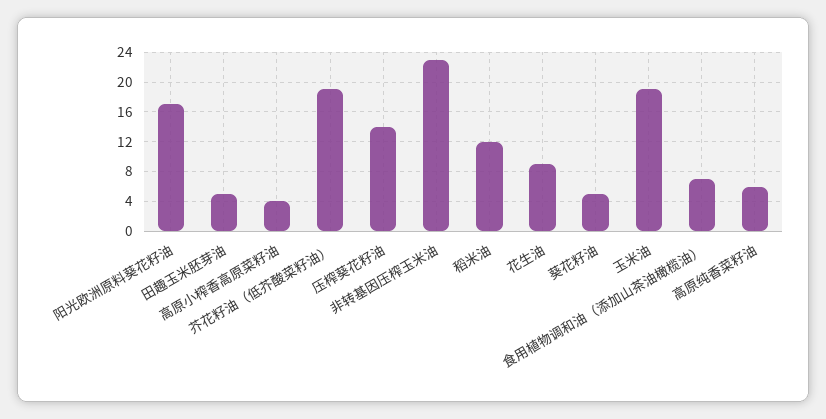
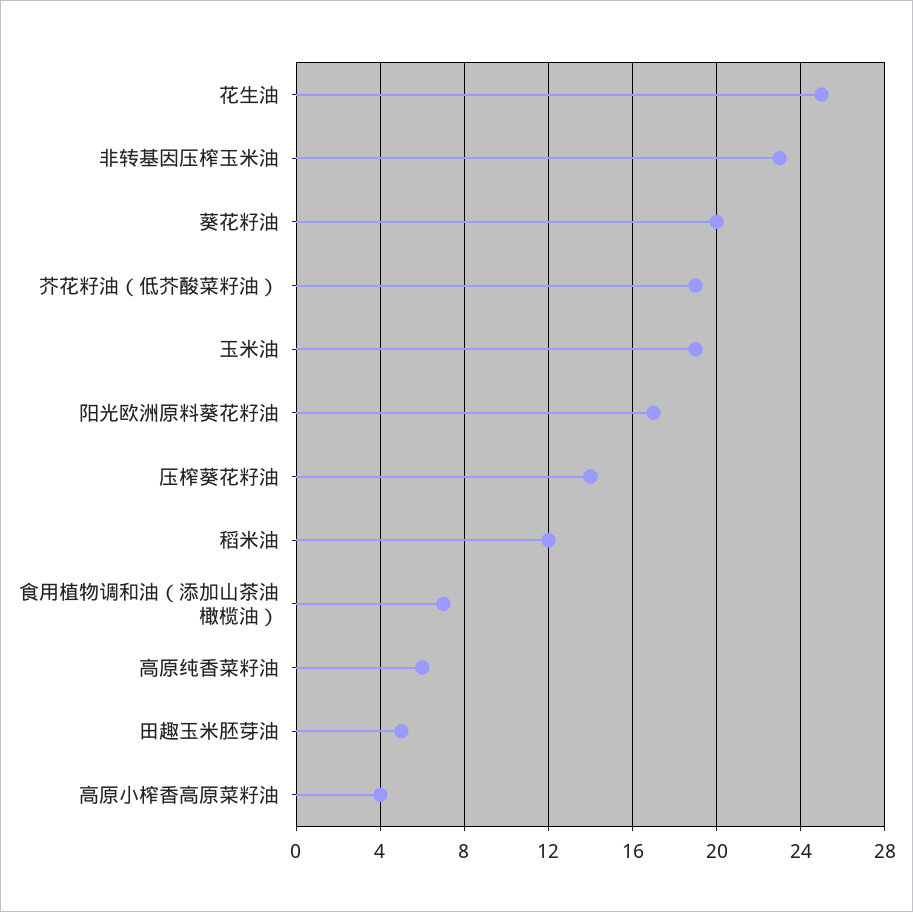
  {
    "阳光欧洲原料葵花籽油": 17,
    "田趣玉米胚芽油": 5,
    "高原小榨香高原菜籽油": 4,
    "芥花籽油（低芥酸菜籽油）": 19,
    "压榨葵花籽油": 14,
    "非转基因压榨玉米油": 23,
    "稻米油": 12,
-   "花生油": 9,
+   "花生油": 25,
-   "葵花籽油": 5,
+   "葵花籽油": 20,
    "玉米油": 19,
    "食用植物调和油（添加山茶油橄榄油）": 7,
    "高原纯香菜籽油": 6
  }

